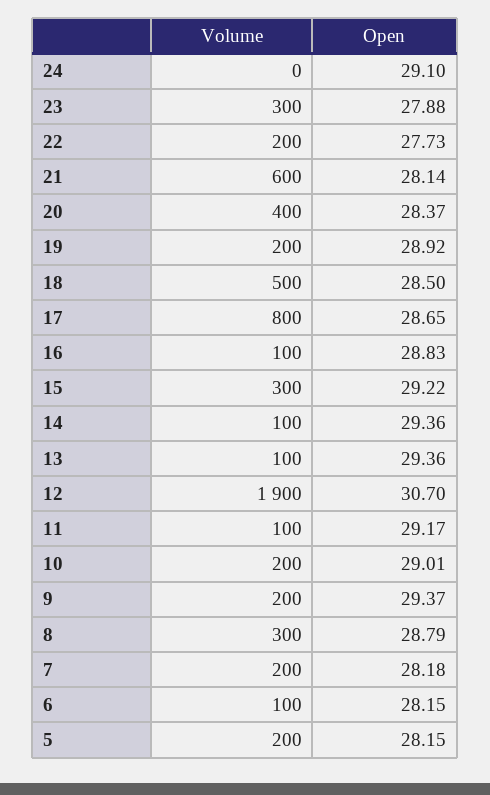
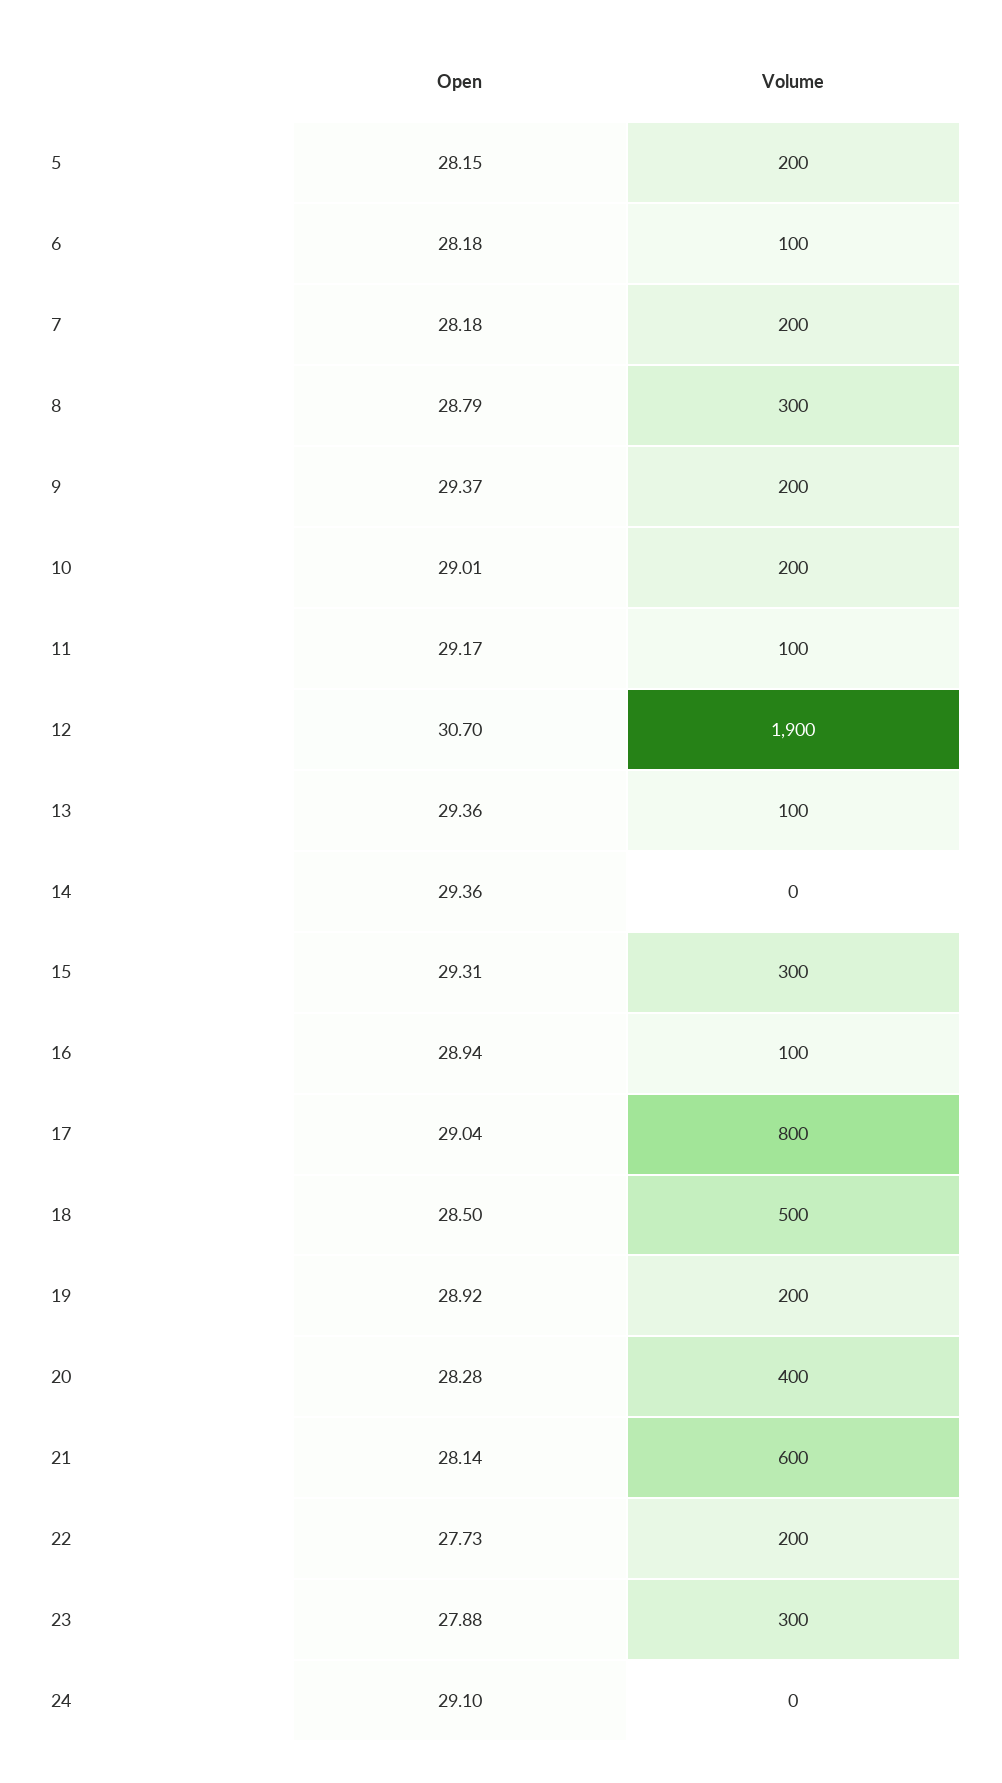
  {
    "Volume": {
      "24": 0,
      "23": 300,
      "22": 200,
      "21": 600,
      "20": 400,
      "19": 200,
      "18": 500,
      "17": 800,
      "16": 100,
      "15": 300,
-     "14": 100,
+     "14": 0,
      "13": 100,
      "12": 1900,
      "11": 100,
      "10": 200,
      "9": 200,
      "8": 300,
      "7": 200,
      "6": 100,
      "5": 200
    },
    "Open": {
      "24": 29.1,
      "23": 27.88,
      "22": 27.73,
      "21": 28.14,
-     "20": 28.37,
+     "20": 28.28,
      "19": 28.92,
      "18": 28.5,
-     "17": 28.65,
+     "17": 29.04,
-     "16": 28.83,
+     "16": 28.94,
-     "15": 29.22,
+     "15": 29.31,
      "14": 29.36,
      "13": 29.36,
      "12": 30.7,
      "11": 29.17,
      "10": 29.01,
      "9": 29.37,
      "8": 28.79,
      "7": 28.18,
-     "6": 28.15,
+     "6": 28.18,
      "5": 28.15
    }
  }

